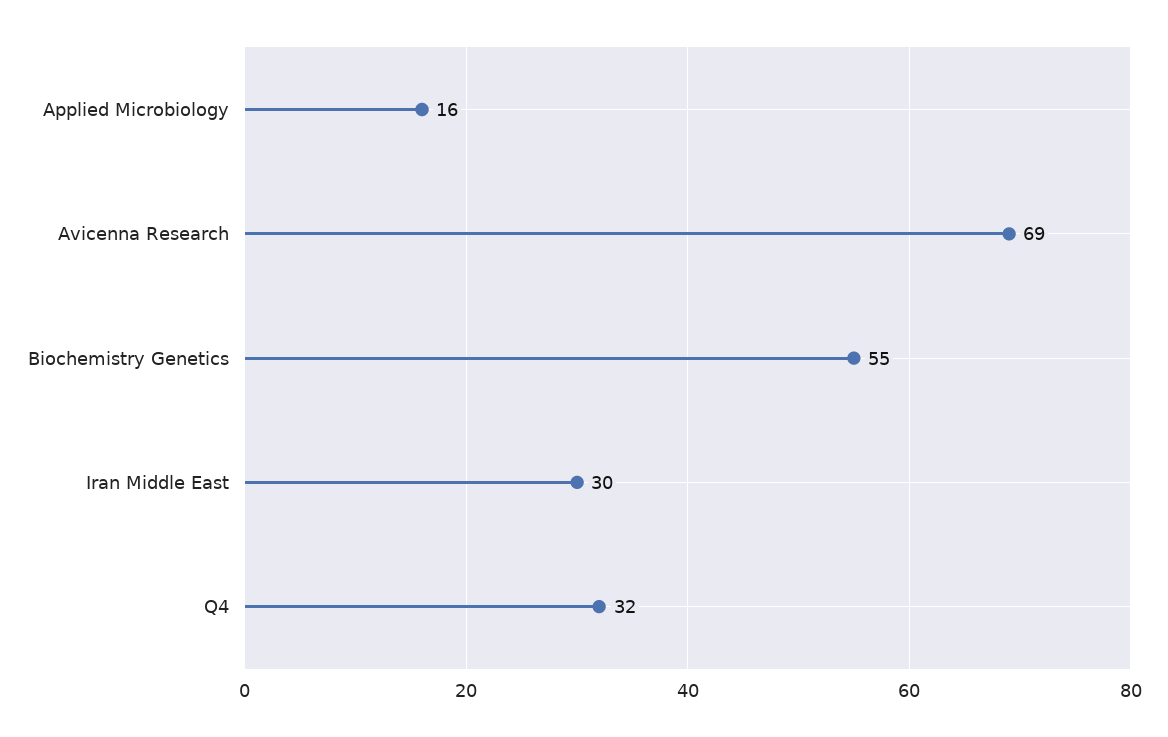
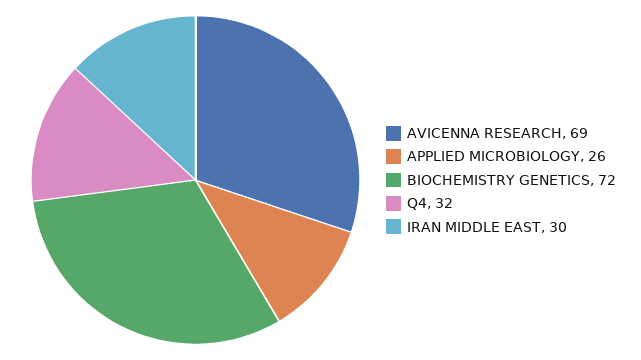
  {
-   "Applied Microbiology": 16,
+   "Applied Microbiology": 26,
    "Avicenna Research": 69,
-   "Biochemistry Genetics": 55,
+   "Biochemistry Genetics": 72,
    "Iran Middle East": 30,
    "Q4": 32
  }

